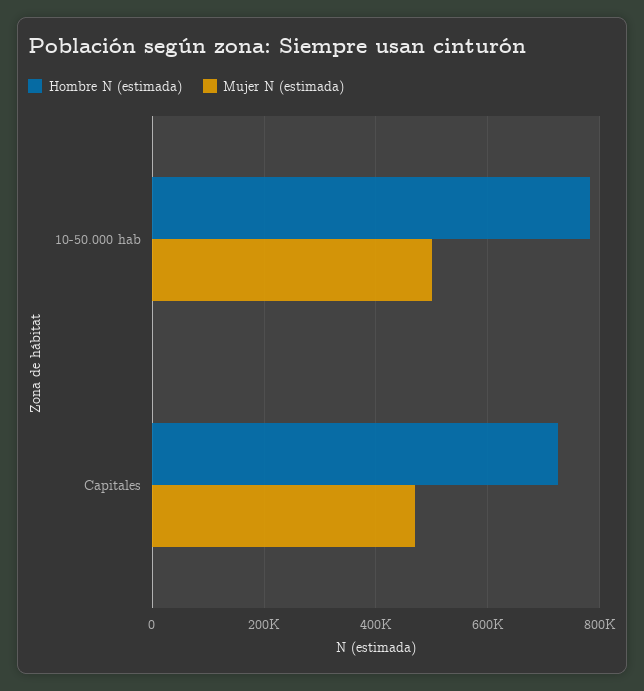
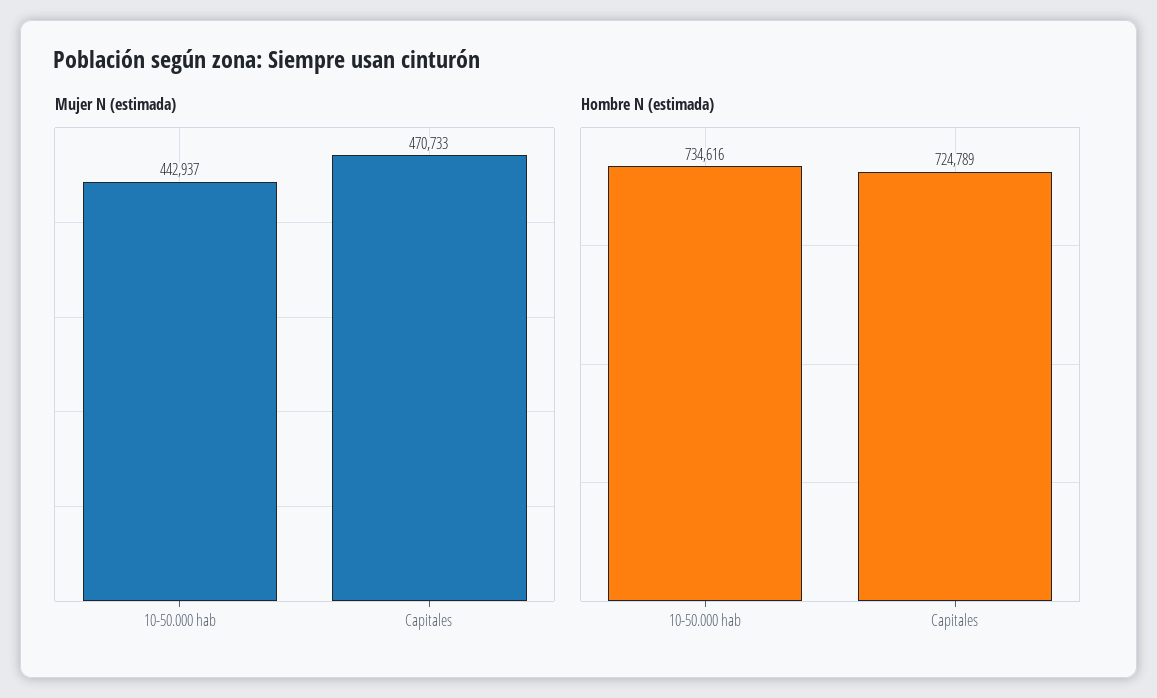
  {
    "Hombre N (estimada)": {
-     "10-50.000 hab": 780000,
+     "10-50.000 hab": 734616,
      "Capitales": 724789
    },
    "Mujer N (estimada)": {
-     "10-50.000 hab": 500000,
+     "10-50.000 hab": 442937,
      "Capitales": 470733
    }
  }

